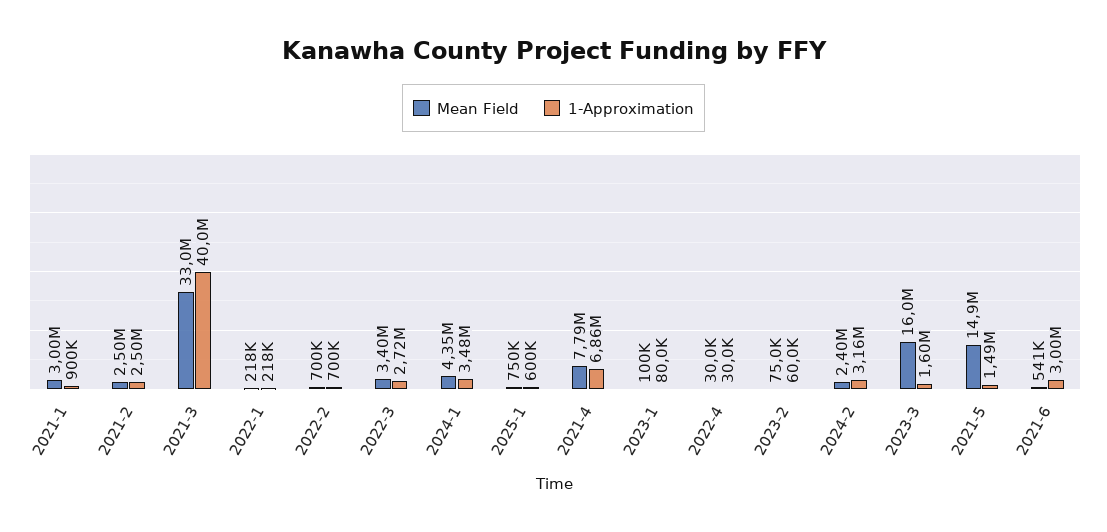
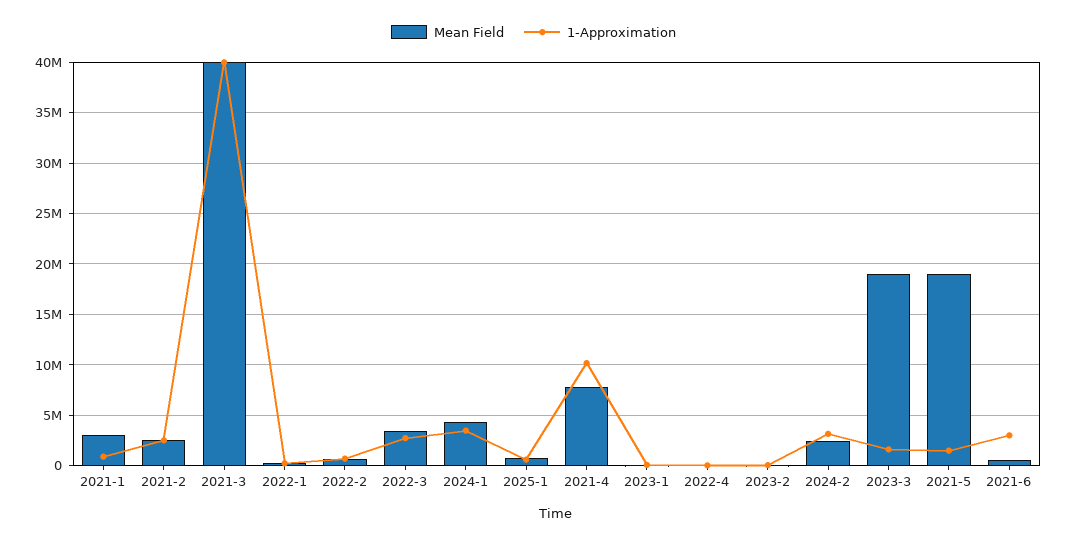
  {
    "Mean Field": {
      "2021-1": 3000000,
      "2021-2": 2500000,
-     "2021-3": 33000000,
+     "2021-3": 40000000,
      "2022-1": 218000,
      "2022-2": 700000,
      "2022-3": 3400000,
      "2024-1": 4350000,
      "2025-1": 750000,
      "2021-4": 7790000,
      "2023-1": 100000,
      "2022-4": 30000,
      "2023-2": 75000,
      "2024-2": 2400000,
-     "2023-3": 16000000,
+     "2023-3": 19000000,
-     "2021-5": 14900000,
+     "2021-5": 19000000,
      "2021-6": 541000
    },
    "1-Approximation": {
      "2021-1": 900000,
      "2021-2": 2500000,
      "2021-3": 40000000,
      "2022-1": 218000,
      "2022-2": 700000,
      "2022-3": 2720000,
      "2024-1": 3480000,
      "2025-1": 600000,
-     "2021-4": 6860000,
+     "2021-4": 10000000,
      "2023-1": 80000,
      "2022-4": 30000,
      "2023-2": 60000,
      "2024-2": 3160000,
      "2023-3": 1600000,
      "2021-5": 1490000,
      "2021-6": 3000000
    }
  }

